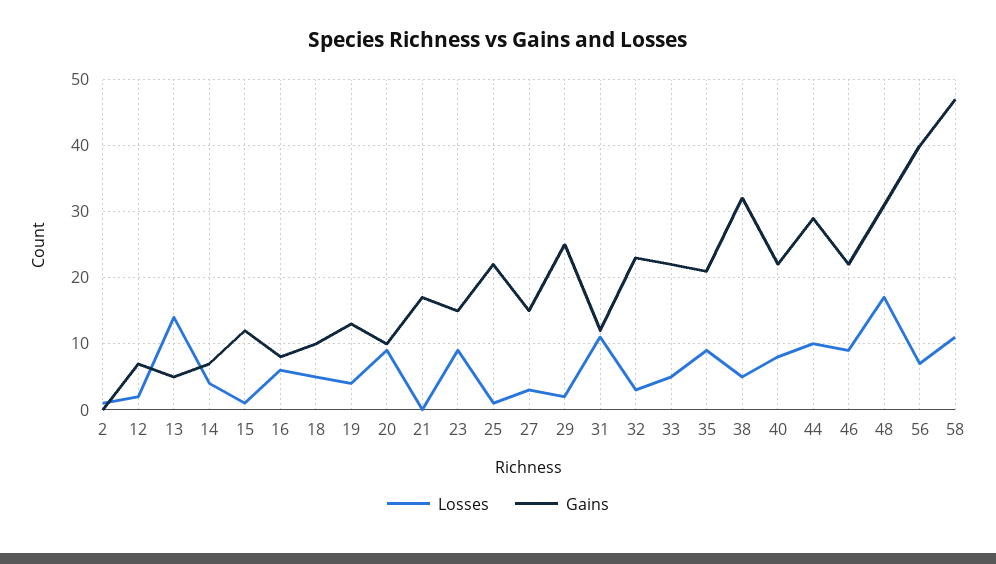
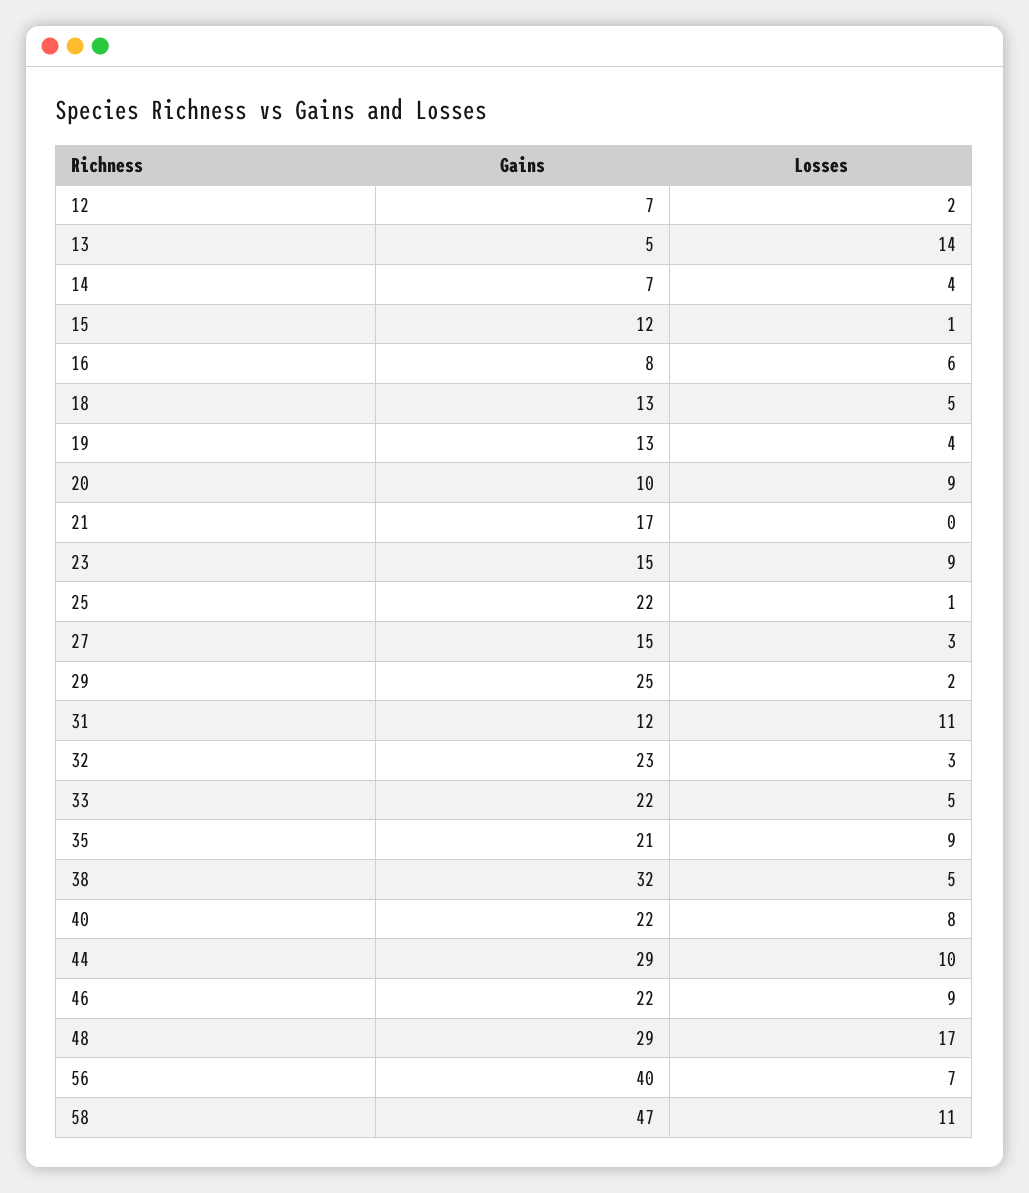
  {
    "Losses": {
-     "2": 1,
      "12": 2,
      "13": 14,
      "14": 4,
      "15": 1,
      "16": 6,
      "18": 5,
      "19": 4,
      "20": 9,
      "21": 0,
      "23": 9,
      "25": 1,
      "27": 3,
      "29": 2,
      "31": 11,
      "32": 3,
      "33": 5,
      "35": 9,
      "38": 5,
      "40": 8,
      "44": 10,
      "46": 9,
      "48": 17,
      "56": 7,
      "58": 11
    },
    "Gains": {
-     "2": 0,
      "12": 7,
      "13": 5,
      "14": 7,
      "15": 12,
      "16": 8,
-     "18": 10,
+     "18": 13,
      "19": 13,
      "20": 10,
      "21": 17,
      "23": 15,
      "25": 22,
      "27": 15,
      "29": 25,
      "31": 12,
      "32": 23,
      "33": 22,
      "35": 21,
      "38": 32,
      "40": 22,
      "44": 29,
      "46": 22,
-     "48": 31,
+     "48": 29,
      "56": 40,
      "58": 47
    }
  }

